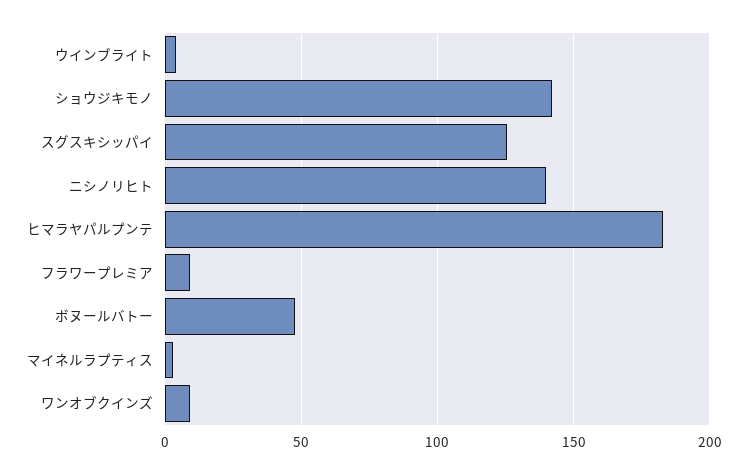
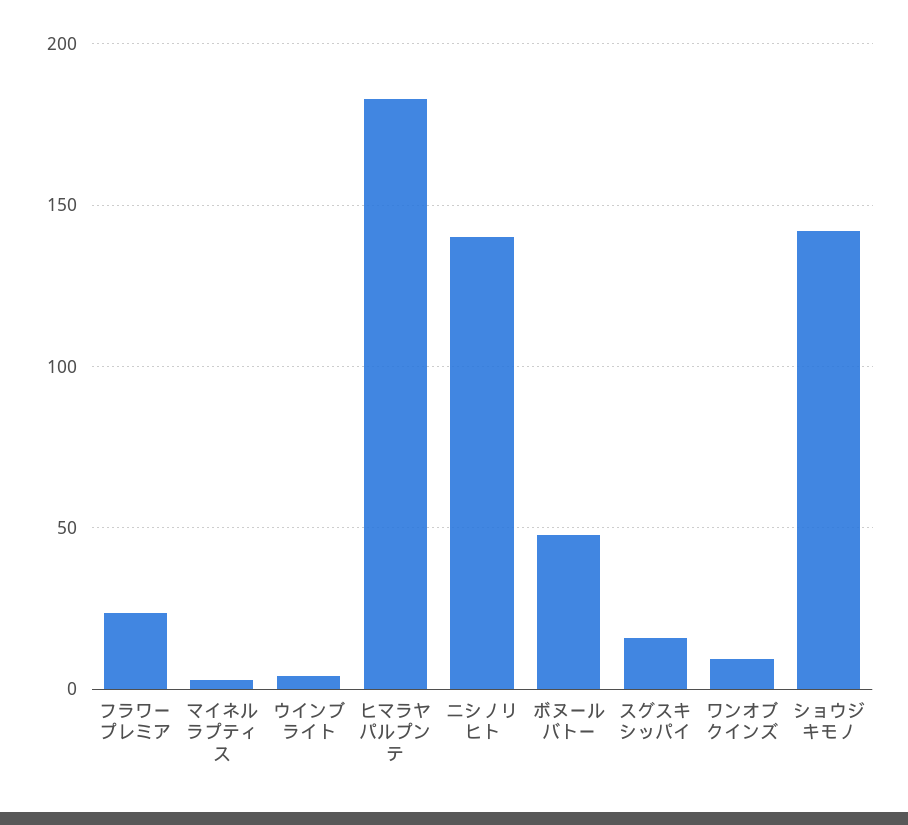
  {
    "ウインブライト": 5,
    "ショウジキモノ": 140,
-   "スグスキシッパイ": 125,
+   "スグスキシッパイ": 15,
    "ニシノリヒト": 140,
    "ヒマラヤパルプンテ": 185,
-   "フラワープレミア": 10,
+   "フラワープレミア": 25,
    "ボヌールバトー": 50,
    "マイネルラプティス": 5,
    "ワンオブクインズ": 10
  }

